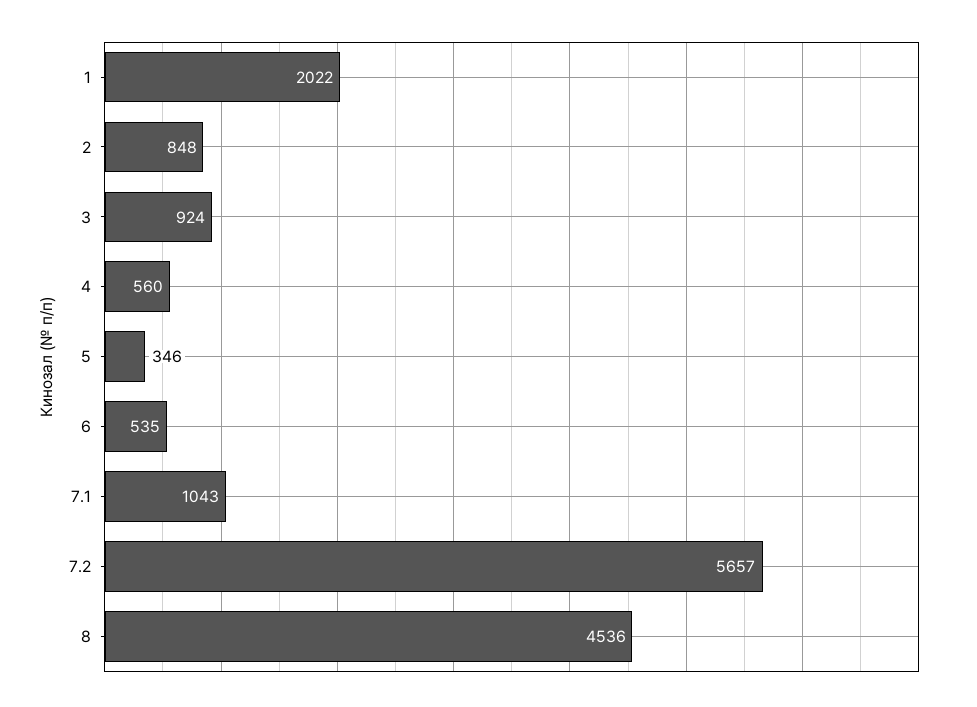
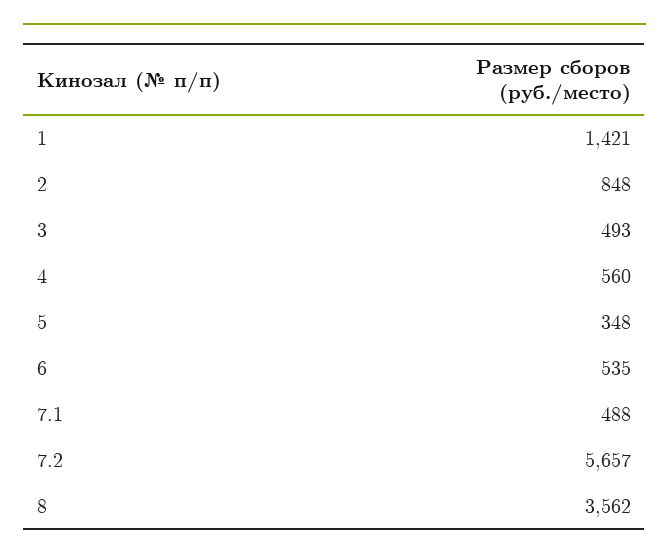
  {
-   "1": 2022,
+   "1": 1421,
    "2": 848,
-   "3": 924,
+   "3": 493,
    "4": 560,
-   "5": 346,
+   "5": 348,
    "6": 535,
-   "7.1": 1043,
+   "7.1": 488,
    "7.2": 5657,
-   "8": 4536
+   "8": 3562
  }

